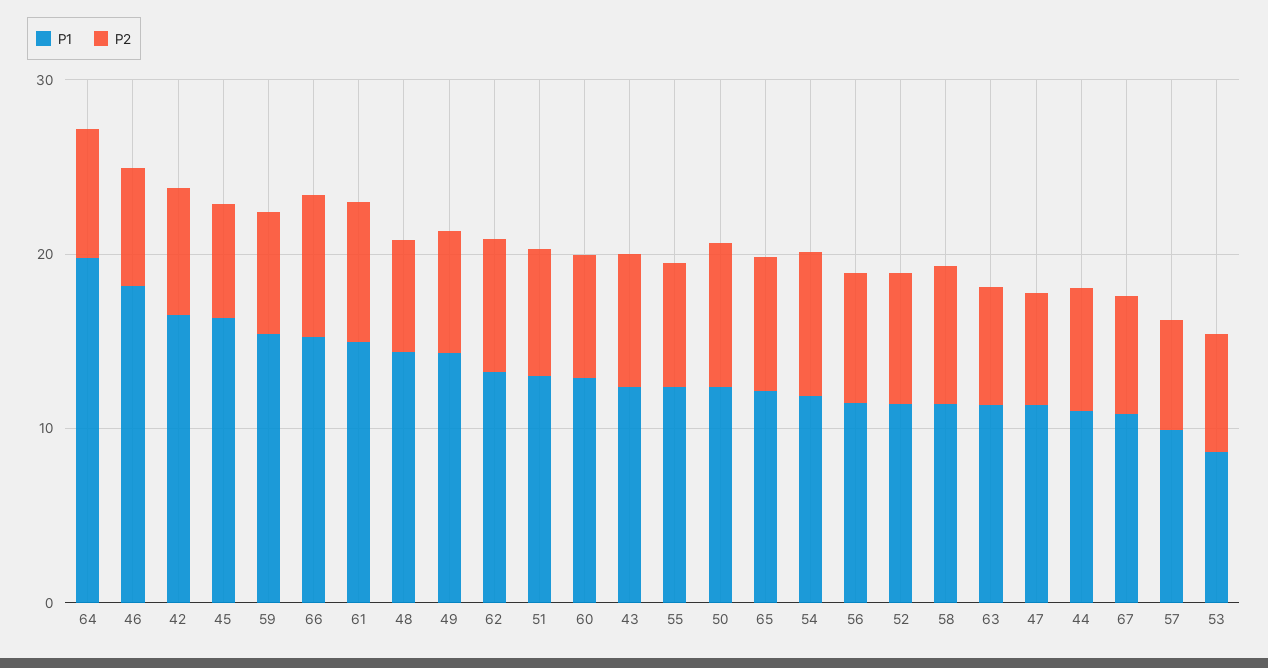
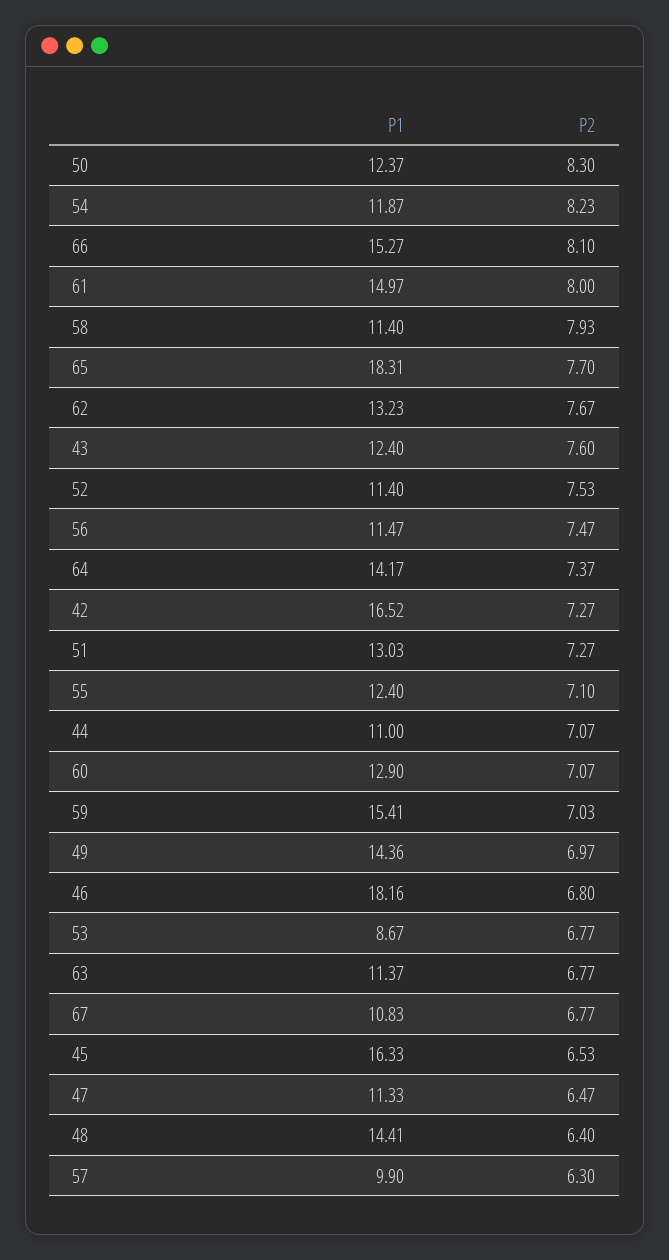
  {
    "P1": {
-     "64": 20,
+     "64": 14.17,
      "46": 18.16,
      "42": 16.52,
      "45": 16.33,
      "59": 15.41,
      "66": 15.27,
      "61": 14.97,
      "48": 14.41,
      "49": 14.36,
      "62": 13.23,
      "51": 13.03,
      "60": 12.9,
      "43": 12.4,
      "55": 12.4,
      "50": 12.37,
-     "65": 12,
+     "65": 18.31,
      "54": 11.87,
      "56": 11.47,
      "52": 11.4,
      "58": 11.4,
      "63": 11.37,
      "47": 11.33,
      "44": 11,
      "67": 10.83,
      "57": 9.9,
      "53": 8.67
    },
    "P2": {
      "64": 7.37,
      "46": 6.8,
      "42": 7.27,
      "45": 6.53,
      "59": 7.03,
      "66": 8.1,
      "61": 8,
      "48": 6.4,
      "49": 6.97,
      "62": 7.67,
      "51": 7.27,
      "60": 7.07,
      "43": 7.6,
      "55": 7.1,
      "50": 8.3,
      "65": 7.7,
      "54": 8.23,
      "56": 7.47,
      "52": 7.53,
      "58": 7.93,
      "63": 6.77,
      "47": 6.47,
      "44": 7.07,
      "67": 6.77,
      "57": 6.3,
      "53": 6.77
    }
  }

